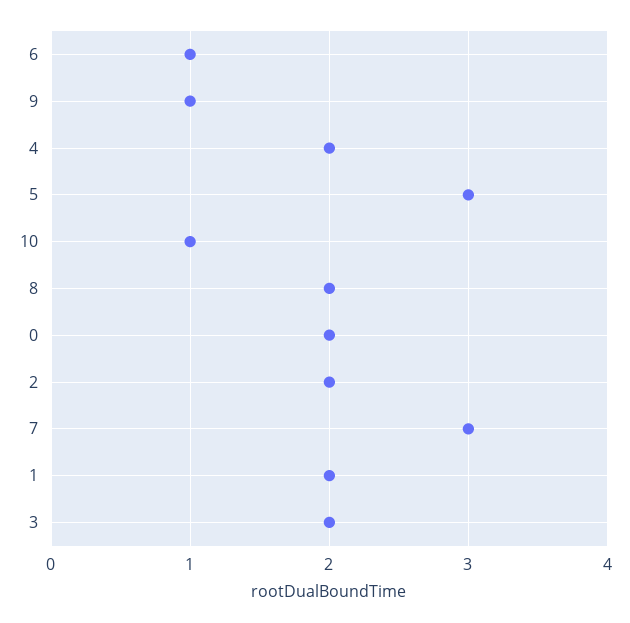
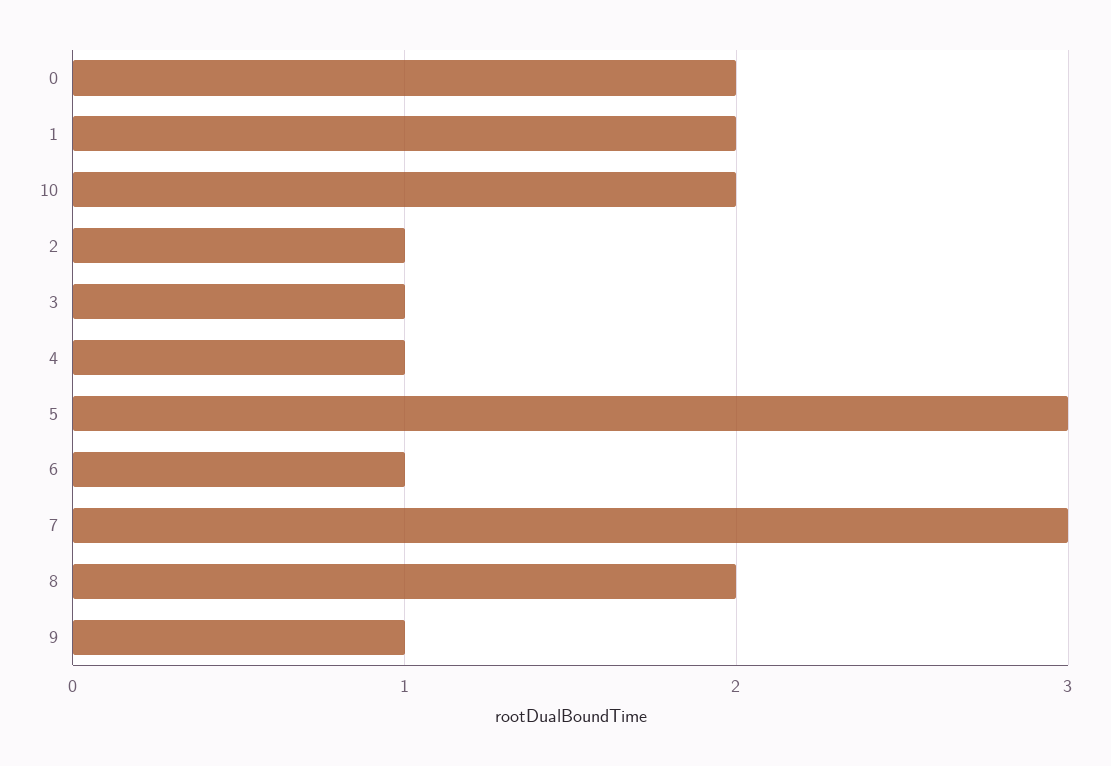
  {
    "6": 1,
    "9": 1,
-   "4": 2,
+   "4": 1,
    "5": 3,
-   "10": 1,
+   "10": 2,
    "8": 2,
    "0": 2,
-   "2": 2,
+   "2": 1,
    "7": 3,
    "1": 2,
-   "3": 2
+   "3": 1
  }

